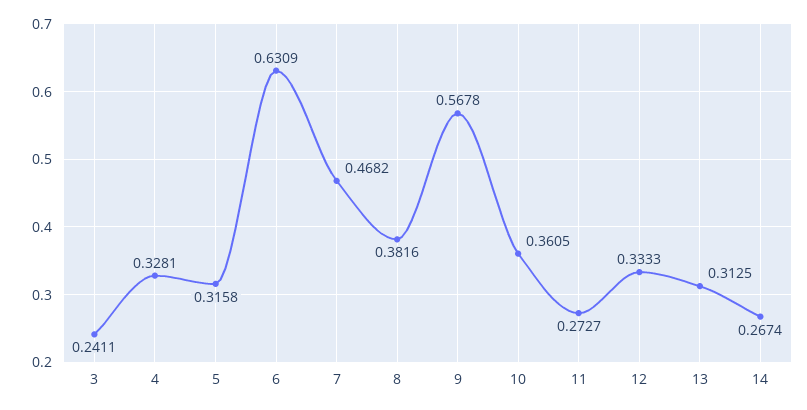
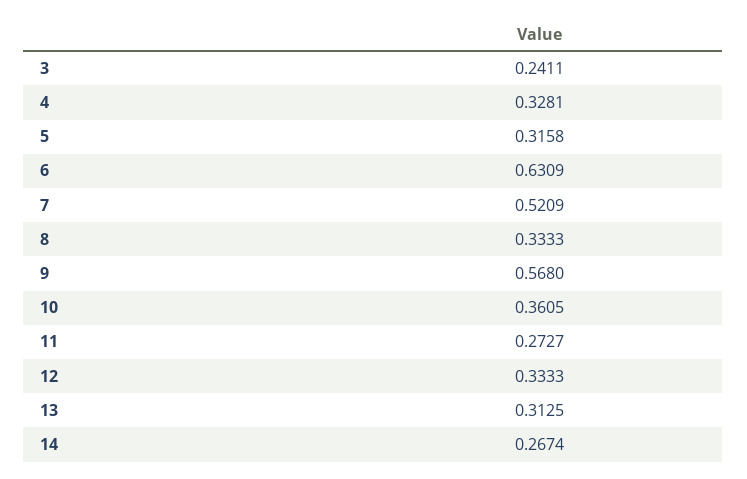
  {
    "3": 0.2411,
    "4": 0.3281,
    "5": 0.3158,
    "6": 0.6309,
-   "7": 0.4682,
+   "7": 0.5209,
-   "8": 0.3816,
+   "8": 0.3333,
-   "9": 0.5678,
+   "9": 0.568,
    "10": 0.3605,
    "11": 0.2727,
    "12": 0.3333,
    "13": 0.3125,
    "14": 0.2674
  }

